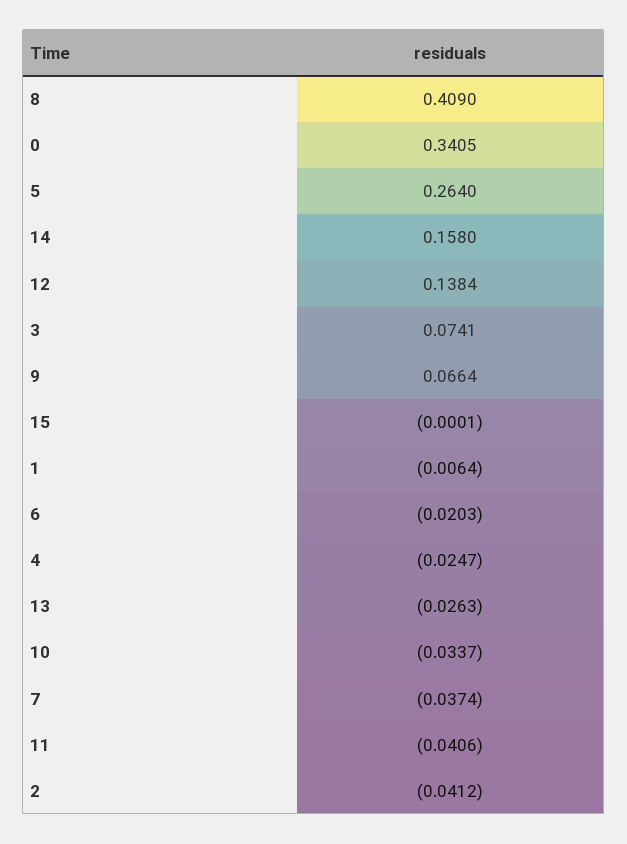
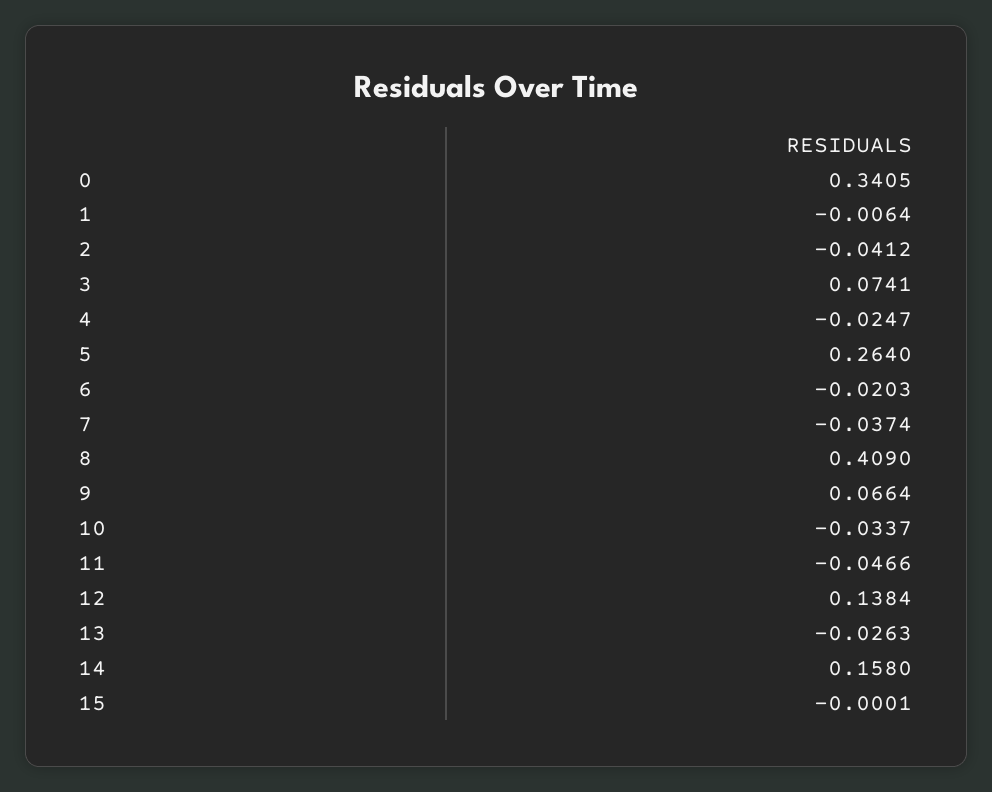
  {
    "8": 0.409,
    "0": 0.3405,
    "5": 0.264,
    "14": 0.158,
    "12": 0.1384,
    "3": 0.0741,
    "9": 0.0664,
    "15": -0.0001,
    "1": -0.0064,
    "6": -0.0203,
    "4": -0.0247,
    "13": -0.0263,
    "10": -0.0337,
    "7": -0.0374,
-   "11": -0.0406,
+   "11": -0.0466,
    "2": -0.0412
  }

